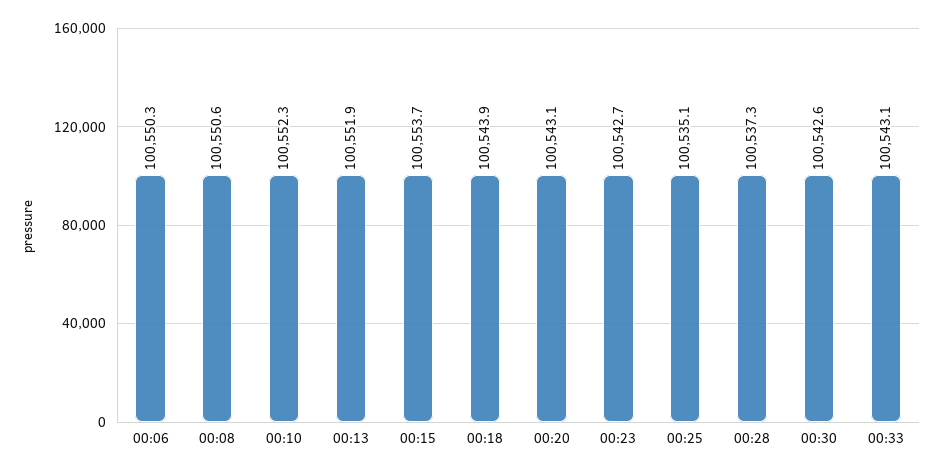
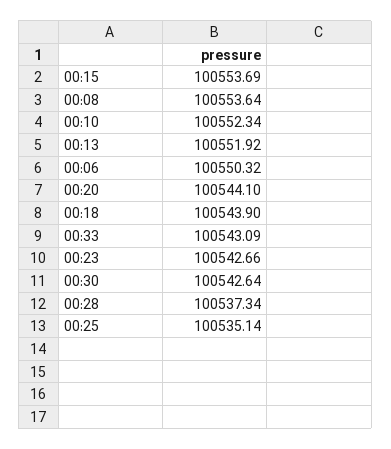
  {
    "00:06": 100550.32,
-   "00:08": 100550.6,
+   "00:08": 100553.64,
    "00:10": 100552.34,
    "00:13": 100551.92,
    "00:15": 100553.69,
    "00:18": 100543.9,
-   "00:20": 100543.1,
+   "00:20": 100544.1,
    "00:23": 100542.66,
    "00:25": 100535.14,
    "00:28": 100537.34,
    "00:30": 100542.64,
    "00:33": 100543.09
  }

